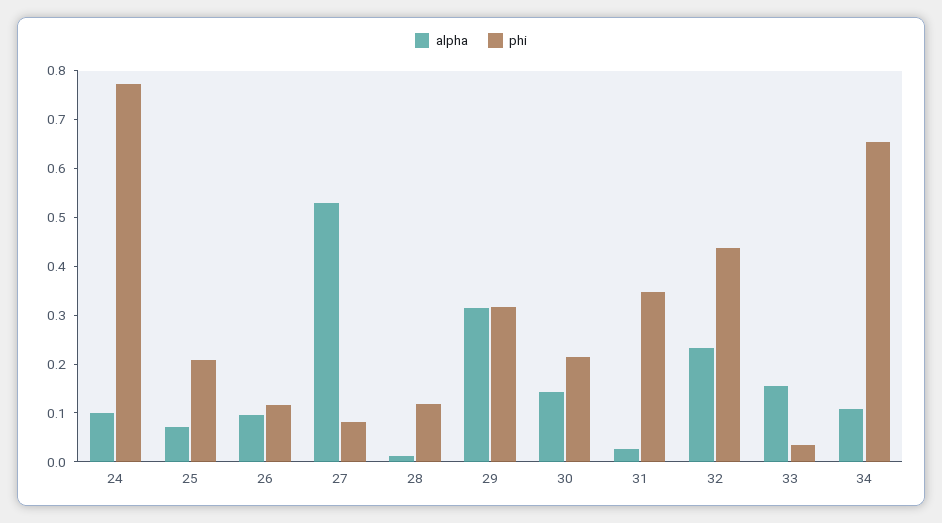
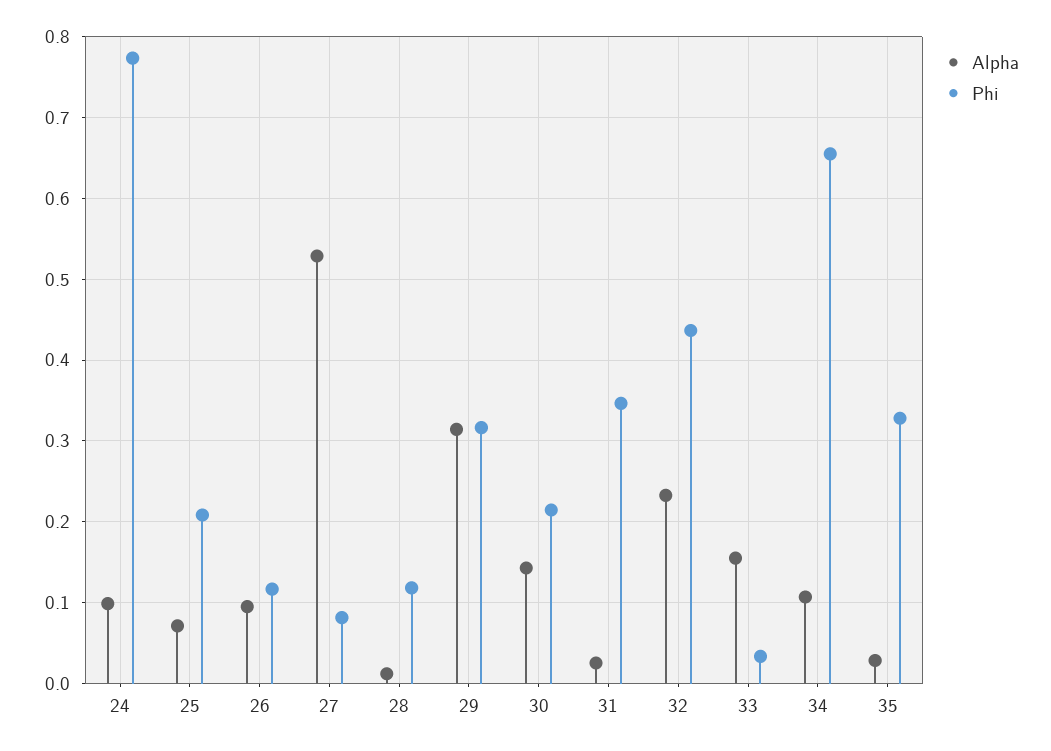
  {
    "alpha": {
      "24": 0.1,
      "25": 0.07,
      "26": 0.1,
      "27": 0.53,
      "28": 0.01,
      "29": 0.31,
      "30": 0.14,
      "31": 0.03,
      "32": 0.23,
      "33": 0.16,
-     "34": 0.11
+     "34": 0.11,
+     "35": 0.03
    },
    "phi": {
      "24": 0.77,
      "25": 0.21,
      "26": 0.12,
      "27": 0.08,
      "28": 0.12,
      "29": 0.32,
      "30": 0.21,
      "31": 0.35,
      "32": 0.44,
      "33": 0.03,
-     "34": 0.65
+     "34": 0.65,
+     "35": 0.33
    }
  }

